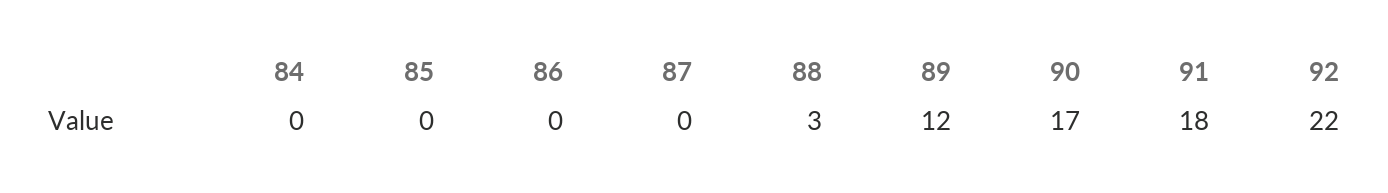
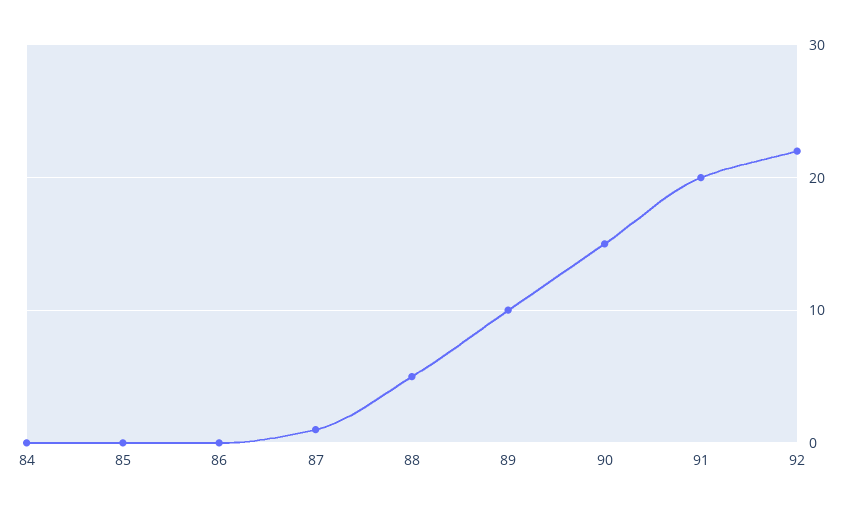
  {
    "84": 0,
    "85": 0,
    "86": 0,
-   "87": 0,
+   "87": 1,
-   "88": 3,
+   "88": 5,
-   "89": 12,
+   "89": 10,
-   "90": 17,
+   "90": 15,
-   "91": 18,
+   "91": 20,
    "92": 22
  }

